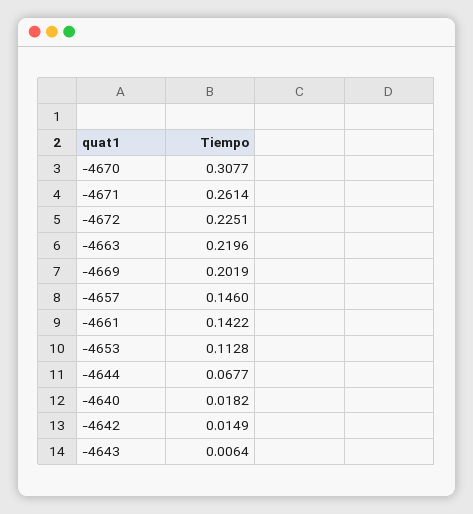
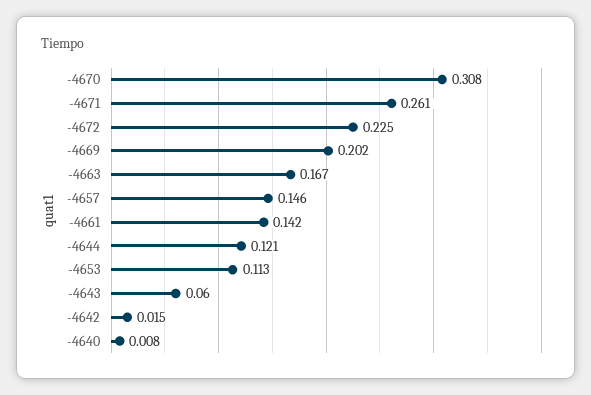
  {
    "-4670": 0.3077,
    "-4671": 0.2614,
    "-4672": 0.2251,
-   "-4663": 0.2196,
+   "-4663": 0.167,
    "-4669": 0.2019,
    "-4657": 0.146,
    "-4661": 0.1422,
    "-4653": 0.1128,
-   "-4644": 0.0677,
+   "-4644": 0.121,
-   "-4640": 0.0182,
+   "-4640": 0.008,
    "-4642": 0.0149,
-   "-4643": 0.0064
+   "-4643": 0.06
  }

